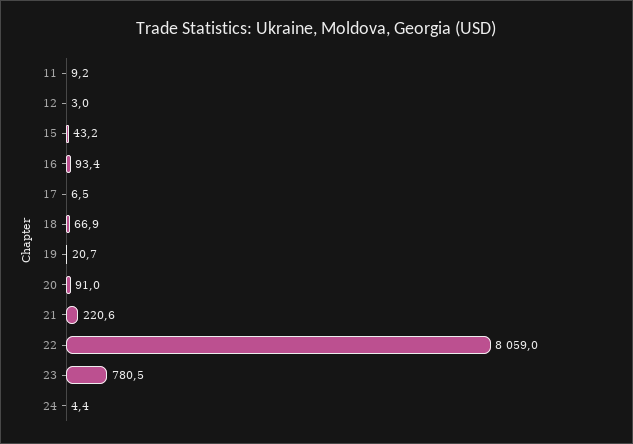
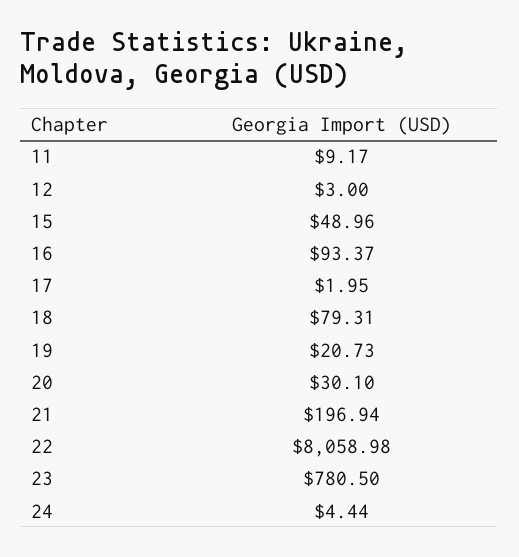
  {
    "11": 9.17,
    "12": 3,
-   "15": 43.2,
+   "15": 48.96,
    "16": 93.37,
-   "17": 6.5,
+   "17": 1.95,
-   "18": 66.9,
+   "18": 79.31,
    "19": 20.73,
-   "20": 91,
+   "20": 30.1,
-   "21": 220.6,
+   "21": 196.94,
    "22": 8058.98,
    "23": 780.5,
    "24": 4.44
  }

